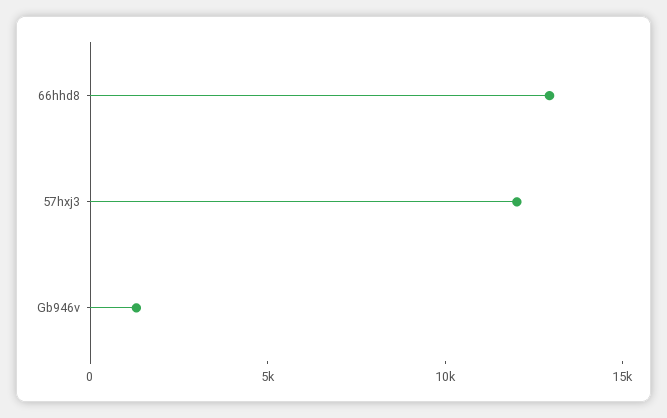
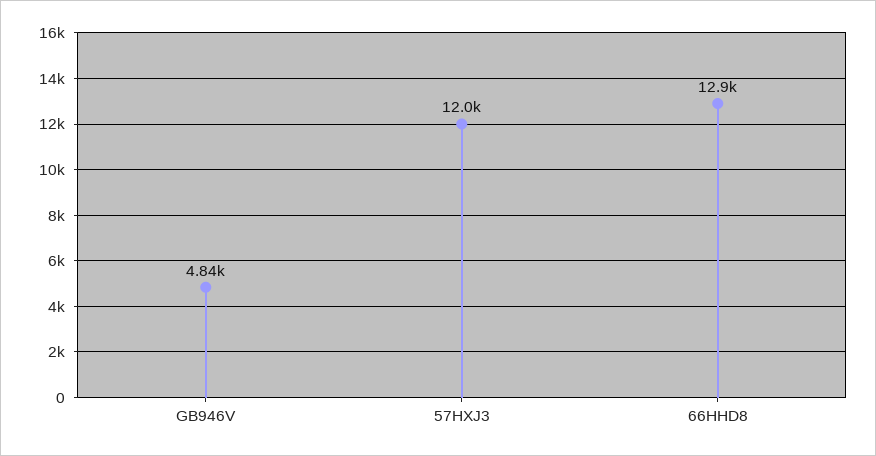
  {
    "66hhd8": 12900,
    "57hxj3": 12000,
-   "Gb946v": 1000
+   "Gb946v": 4840
  }

